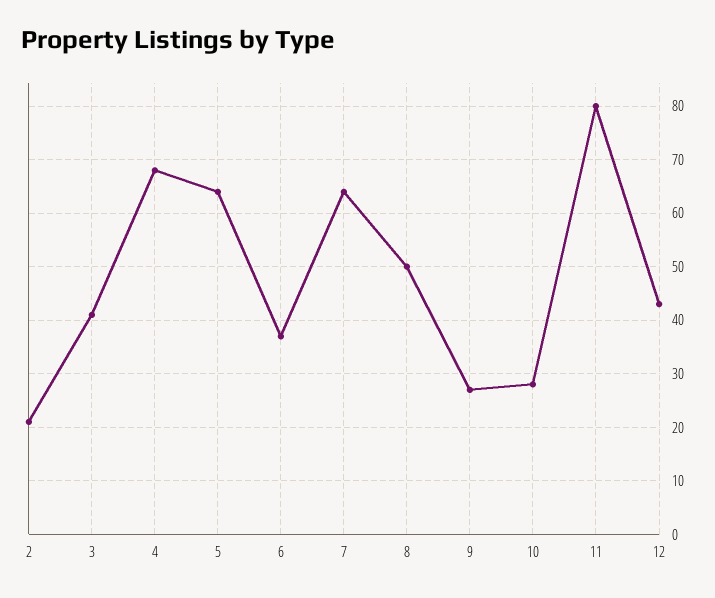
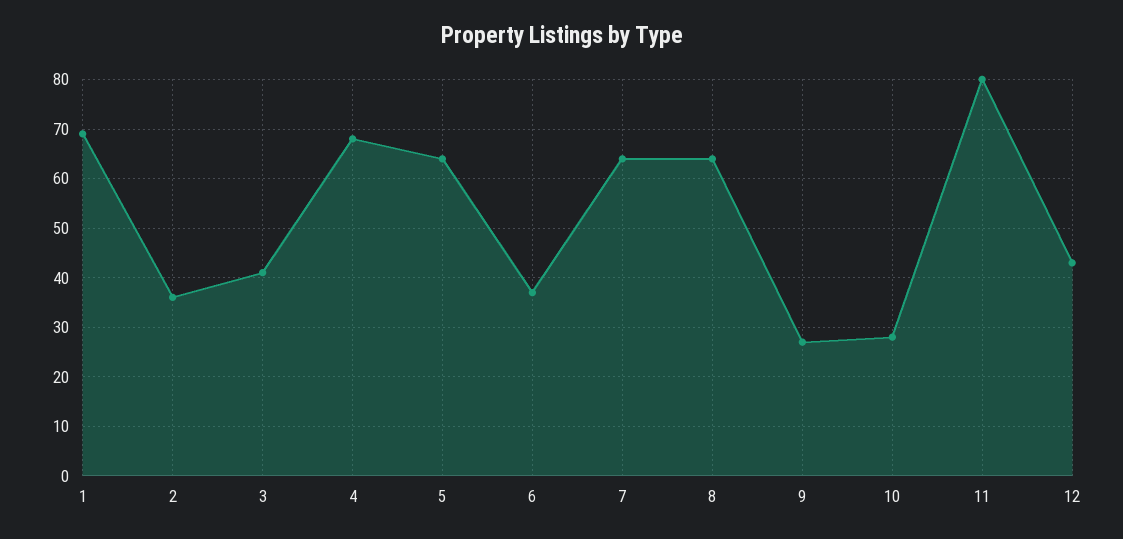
  {
-   "2": 20,
+   "2": 35,
    "3": 40,
    "4": 70,
    "5": 65,
    "6": 35,
    "7": 65,
-   "8": 50,
+   "8": 65,
    "9": 25,
    "10": 30,
    "11": 80,
-   "12": 45
+   "12": 45,
+   "1": 70
  }

